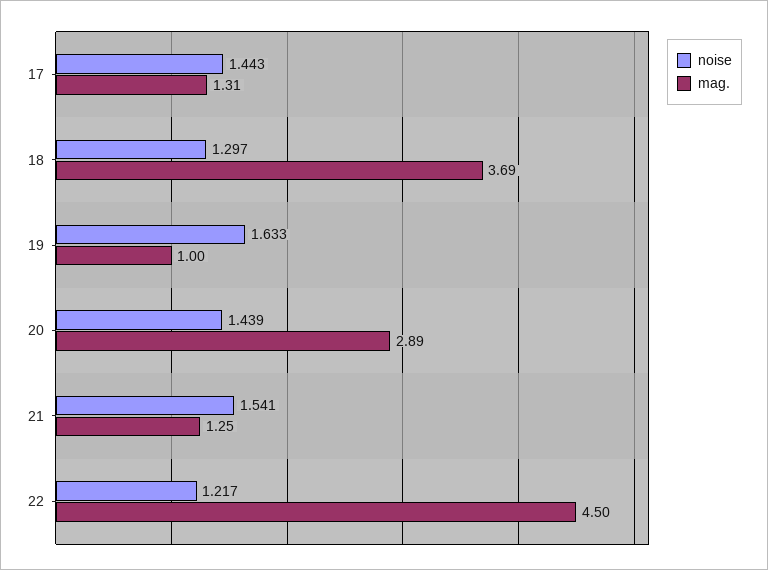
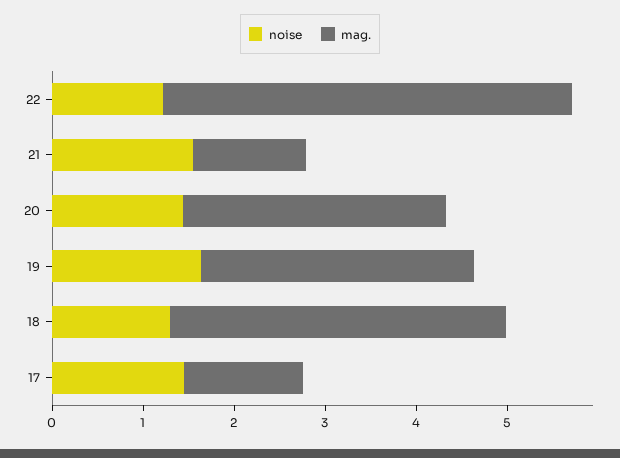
  {
    "noise": {
      "17": 1.443,
      "18": 1.297,
      "19": 1.633,
      "20": 1.439,
      "21": 1.541,
      "22": 1.217
    },
    "mag.": {
      "17": 1.31,
      "18": 3.69,
-     "19": 1,
+     "19": 3,
      "20": 2.89,
      "21": 1.25,
      "22": 4.5
    }
  }

